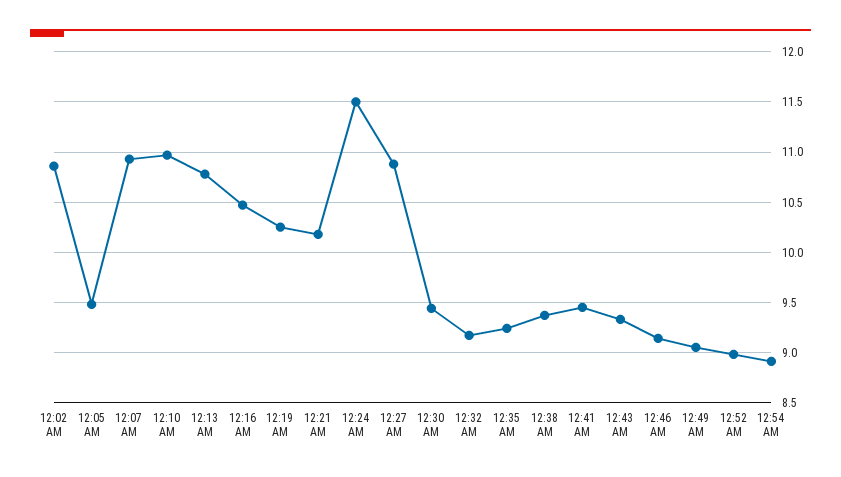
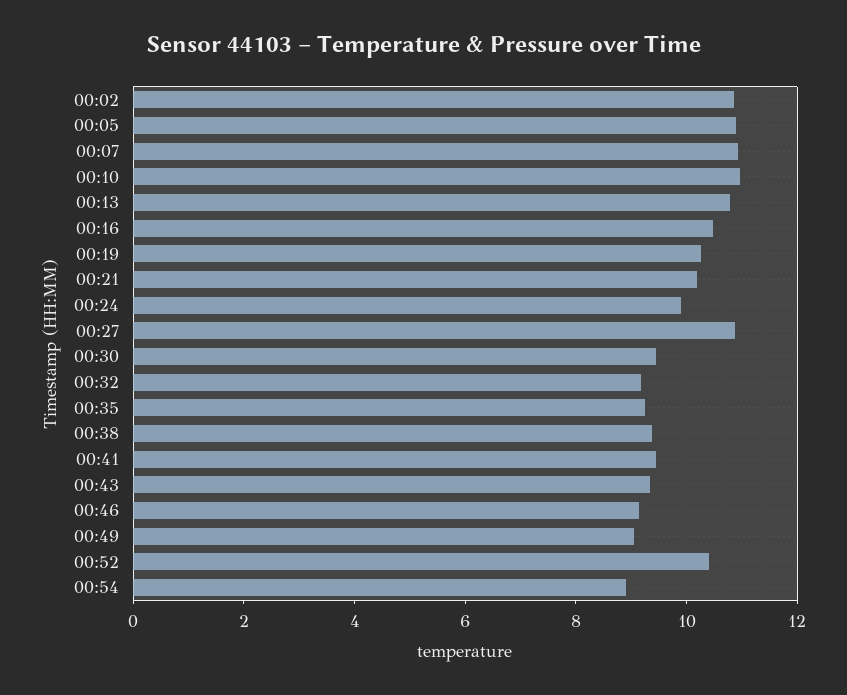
  {
    "12:02 AM": 10.9,
-   "12:05 AM": 9.5,
+   "12:05 AM": 11,
    "12:07 AM": 10.9,
    "12:10 AM": 11,
    "12:13 AM": 10.8,
    "12:16 AM": 10.5,
    "12:19 AM": 10.3,
    "12:21 AM": 10.2,
-   "12:24 AM": 11.5,
+   "12:24 AM": 10,
    "12:27 AM": 10.9,
    "12:30 AM": 9.4,
    "12:32 AM": 9.2,
    "12:35 AM": 9.2,
    "12:38 AM": 9.4,
    "12:41 AM": 9.5,
    "12:43 AM": 9.3,
    "12:46 AM": 9.1,
    "12:49 AM": 9.1,
-   "12:52 AM": 9,
+   "12:52 AM": 10.5,
    "12:54 AM": 8.9
  }

